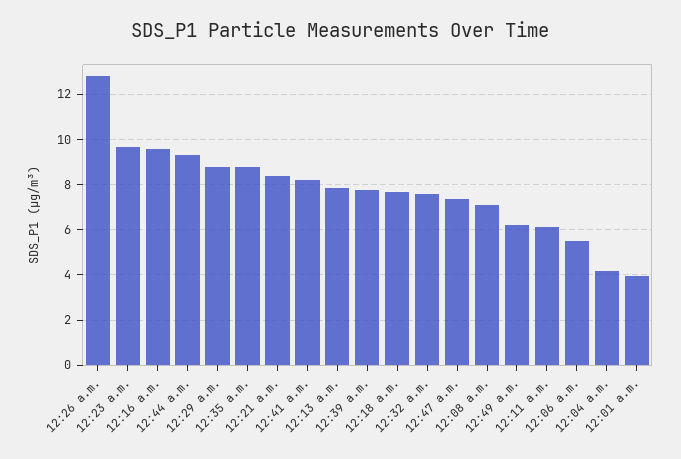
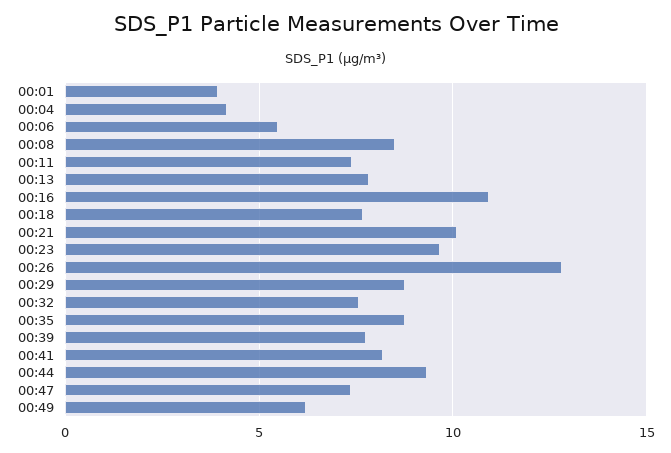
  {
    "12:26 a.m.": 13,
    "12:23 a.m.": 9.5,
-   "12:16 a.m.": 9.5,
+   "12:16 a.m.": 11,
    "12:44 a.m.": 9.5,
    "12:29 a.m.": 9,
    "12:35 a.m.": 9,
-   "12:21 a.m.": 8.5,
+   "12:21 a.m.": 10,
    "12:41 a.m.": 8,
    "12:13 a.m.": 8,
    "12:39 a.m.": 8,
    "12:18 a.m.": 7.5,
    "12:32 a.m.": 7.5,
    "12:47 a.m.": 7.5,
-   "12:08 a.m.": 7,
+   "12:08 a.m.": 8.5,
    "12:49 a.m.": 6,
-   "12:11 a.m.": 6,
+   "12:11 a.m.": 7.5,
    "12:06 a.m.": 5.5,
    "12:04 a.m.": 4,
    "12:01 a.m.": 4
  }

